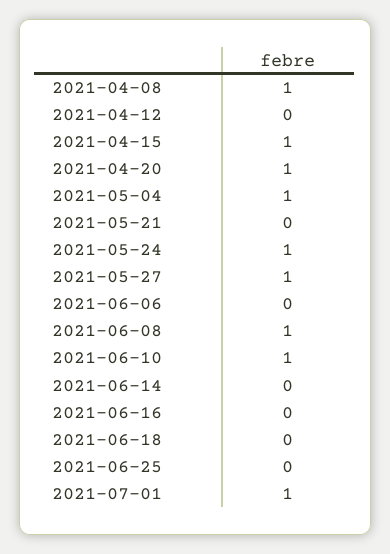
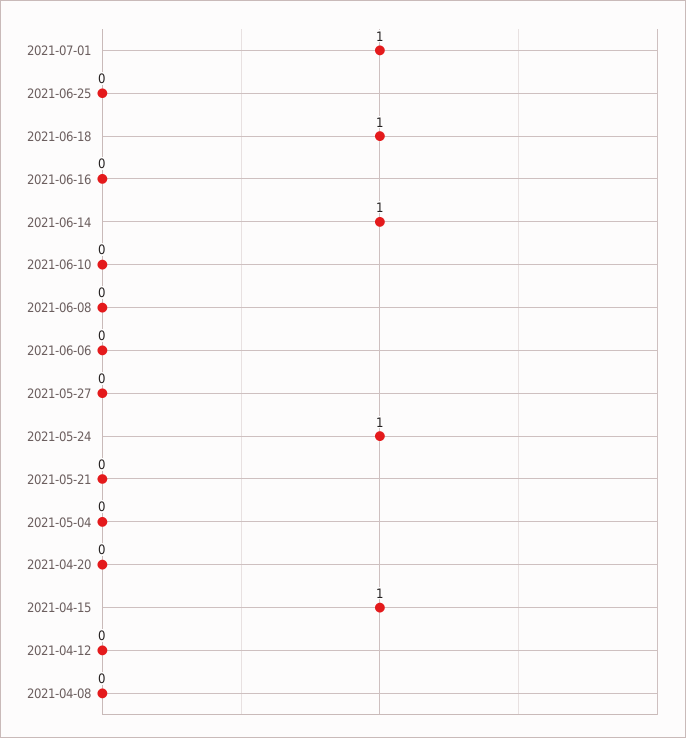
  {
-   "2021-04-08": 1,
+   "2021-04-08": 0,
    "2021-04-12": 0,
    "2021-04-15": 1,
-   "2021-04-20": 1,
+   "2021-04-20": 0,
-   "2021-05-04": 1,
+   "2021-05-04": 0,
    "2021-05-21": 0,
    "2021-05-24": 1,
-   "2021-05-27": 1,
+   "2021-05-27": 0,
    "2021-06-06": 0,
-   "2021-06-08": 1,
+   "2021-06-08": 0,
-   "2021-06-10": 1,
+   "2021-06-10": 0,
-   "2021-06-14": 0,
+   "2021-06-14": 1,
    "2021-06-16": 0,
-   "2021-06-18": 0,
+   "2021-06-18": 1,
    "2021-06-25": 0,
    "2021-07-01": 1
  }

